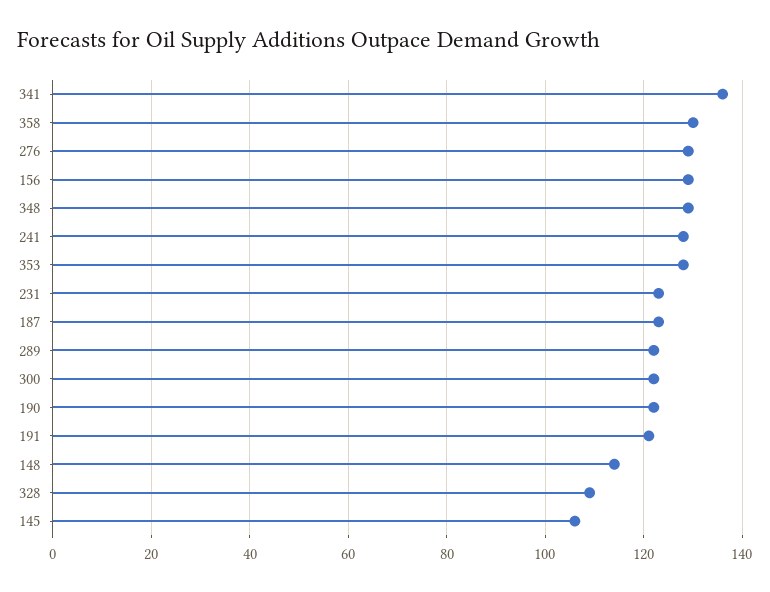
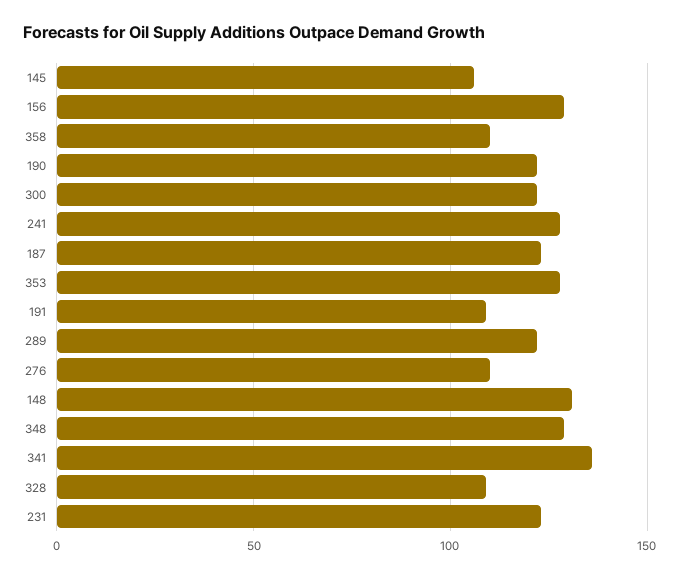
  {
    "341": 135,
-   "358": 130,
+   "358": 110,
-   "276": 130,
+   "276": 110,
    "156": 130,
    "348": 130,
    "241": 130,
    "353": 130,
    "231": 125,
    "187": 125,
    "289": 120,
    "300": 120,
    "190": 120,
-   "191": 120,
+   "191": 110,
-   "148": 115,
+   "148": 130,
    "328": 110,
    "145": 105
  }

